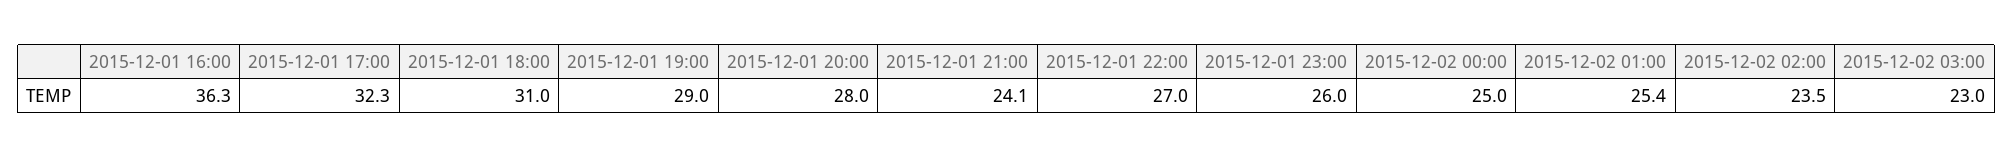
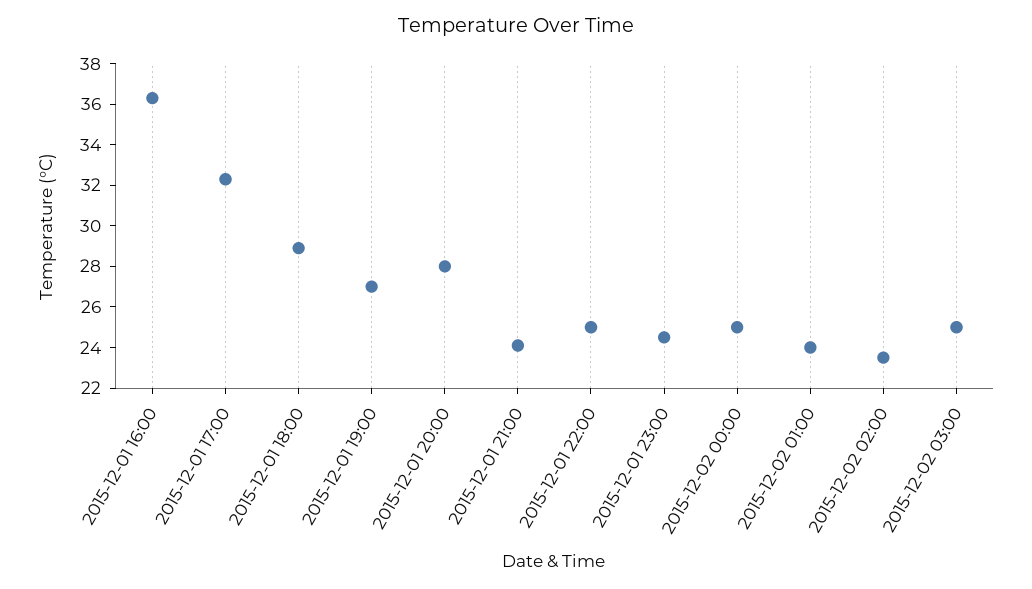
  {
    "2015-12-01 16:00": 36.3,
    "2015-12-01 17:00": 32.3,
-   "2015-12-01 18:00": 31,
+   "2015-12-01 18:00": 29,
-   "2015-12-01 19:00": 29,
+   "2015-12-01 19:00": 27,
    "2015-12-01 20:00": 28,
    "2015-12-01 21:00": 24.1,
-   "2015-12-01 22:00": 27,
+   "2015-12-01 22:00": 25,
-   "2015-12-01 23:00": 26,
+   "2015-12-01 23:00": 24.5,
    "2015-12-02 00:00": 25,
-   "2015-12-02 01:00": 25.4,
+   "2015-12-02 01:00": 24,
    "2015-12-02 02:00": 23.5,
-   "2015-12-02 03:00": 23
+   "2015-12-02 03:00": 25
  }

